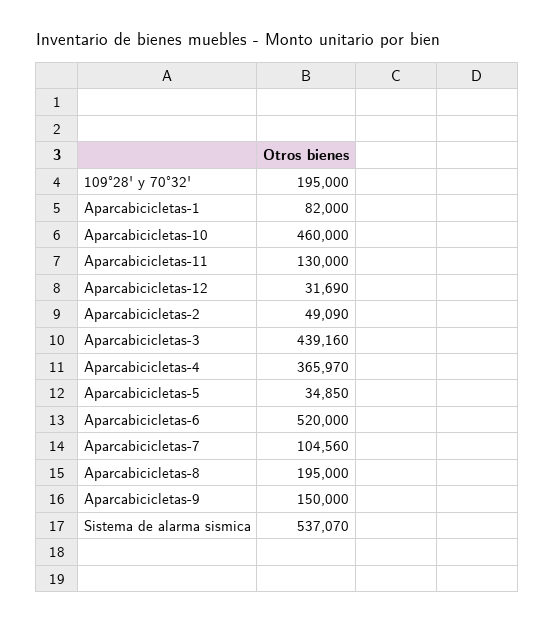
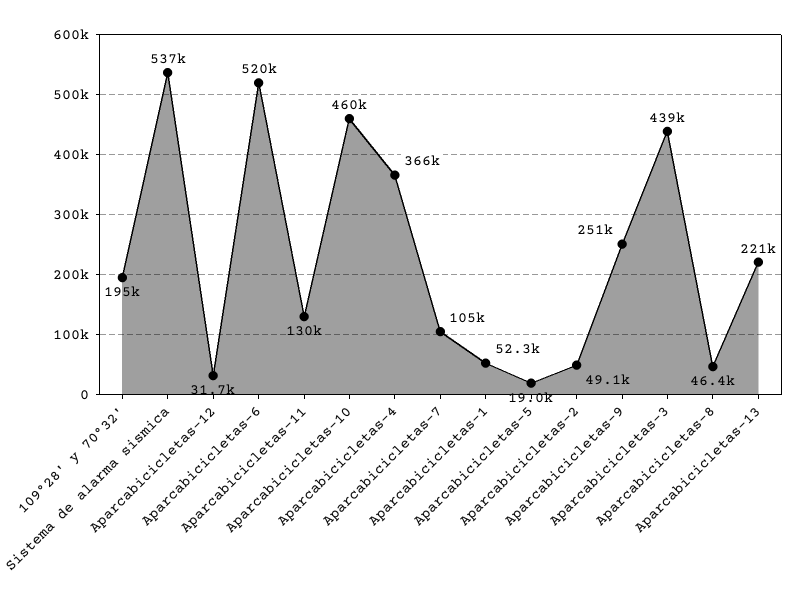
  {
    "109°28' y 70°32'": 195000,
-   "Aparcabicicletas-1": 82000,
+   "Aparcabicicletas-1": 52300,
    "Aparcabicicletas-10": 460000,
    "Aparcabicicletas-11": 130000,
    "Aparcabicicletas-12": 31690,
    "Aparcabicicletas-2": 49090,
    "Aparcabicicletas-3": 439160,
    "Aparcabicicletas-4": 365970,
-   "Aparcabicicletas-5": 34850,
+   "Aparcabicicletas-5": 19000,
    "Aparcabicicletas-6": 520000,
    "Aparcabicicletas-7": 104560,
-   "Aparcabicicletas-8": 195000,
+   "Aparcabicicletas-8": 46400,
-   "Aparcabicicletas-9": 150000,
+   "Aparcabicicletas-9": 251000,
-   "Sistema de alarma sismica": 537070
+   "Sistema de alarma sismica": 537070,
+   "Aparcabicicletas-13": 221000
  }

